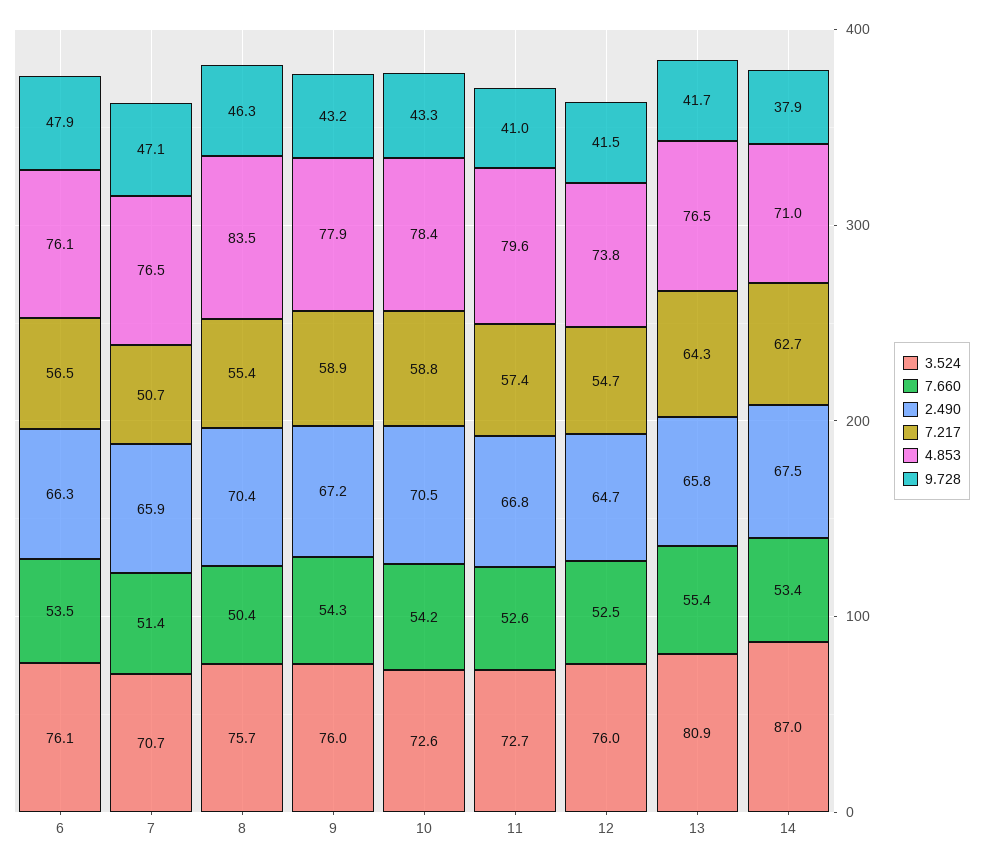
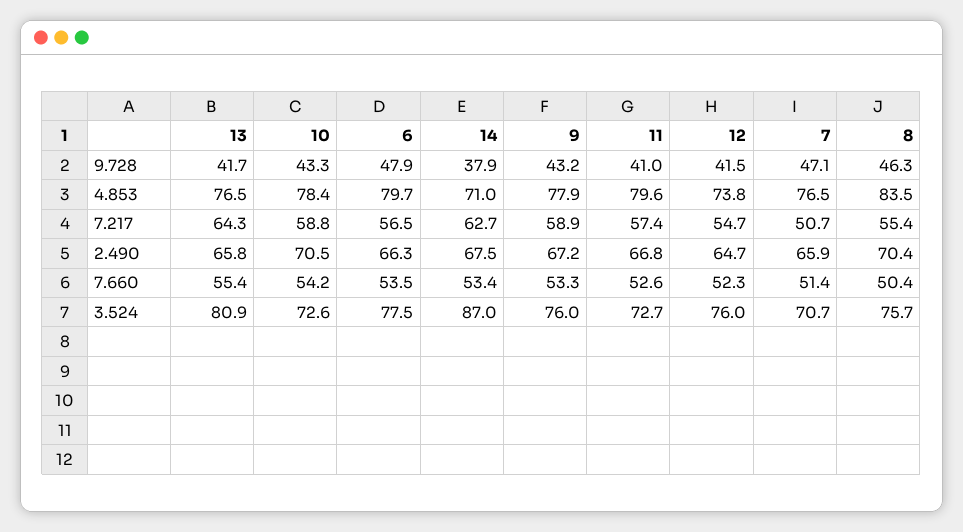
  {
    "3.524": {
-     "6": 76.1,
+     "6": 77.5,
      "7": 70.7,
      "8": 75.7,
      "9": 76,
      "10": 72.6,
      "11": 72.7,
      "12": 76,
      "13": 80.9,
      "14": 87
    },
    "7.660": {
      "6": 53.5,
      "7": 51.4,
      "8": 50.4,
-     "9": 54.3,
+     "9": 53.3,
      "10": 54.2,
      "11": 52.6,
-     "12": 52.5,
+     "12": 52.3,
      "13": 55.4,
      "14": 53.4
    },
    "2.490": {
      "6": 66.3,
      "7": 65.9,
      "8": 70.4,
      "9": 67.2,
      "10": 70.5,
      "11": 66.8,
      "12": 64.7,
      "13": 65.8,
      "14": 67.5
    },
    "7.217": {
      "6": 56.5,
      "7": 50.7,
      "8": 55.4,
      "9": 58.9,
      "10": 58.8,
      "11": 57.4,
      "12": 54.7,
      "13": 64.3,
      "14": 62.7
    },
    "4.853": {
-     "6": 76.1,
+     "6": 79.7,
      "7": 76.5,
      "8": 83.5,
      "9": 77.9,
      "10": 78.4,
      "11": 79.6,
      "12": 73.8,
      "13": 76.5,
      "14": 71
    },
    "9.728": {
      "6": 47.9,
      "7": 47.1,
      "8": 46.3,
      "9": 43.2,
      "10": 43.3,
      "11": 41,
      "12": 41.5,
      "13": 41.7,
      "14": 37.9
    }
  }

